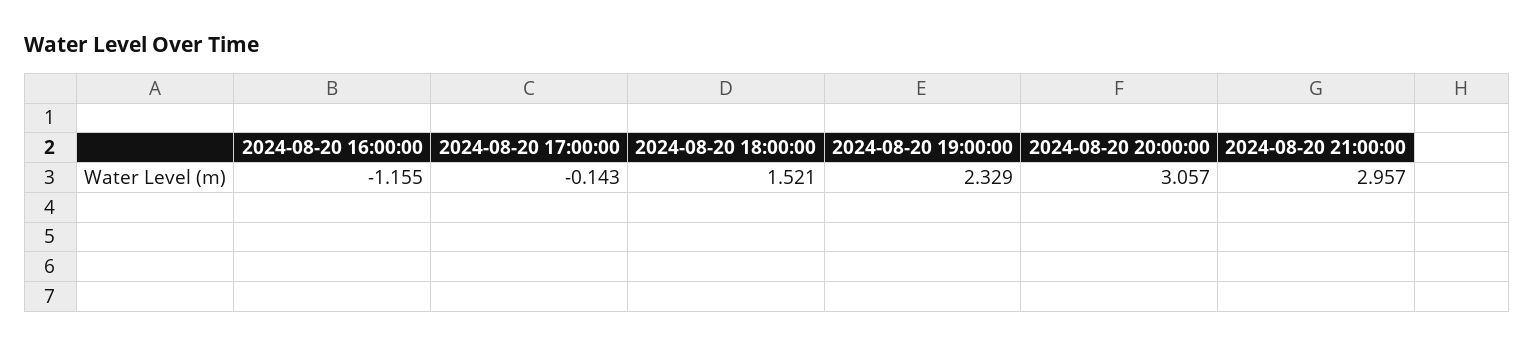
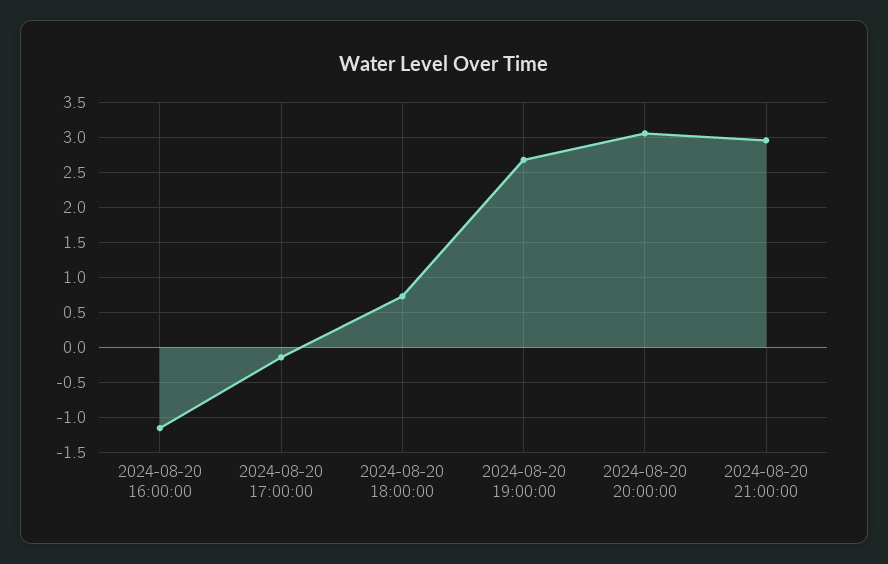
  {
    "2024-08-20 16:00:00": -1.155,
    "2024-08-20 17:00:00": -0.143,
-   "2024-08-20 18:00:00": 1.521,
+   "2024-08-20 18:00:00": 0.7,
-   "2024-08-20 19:00:00": 2.329,
+   "2024-08-20 19:00:00": 2.7,
    "2024-08-20 20:00:00": 3.057,
    "2024-08-20 21:00:00": 2.957
  }

